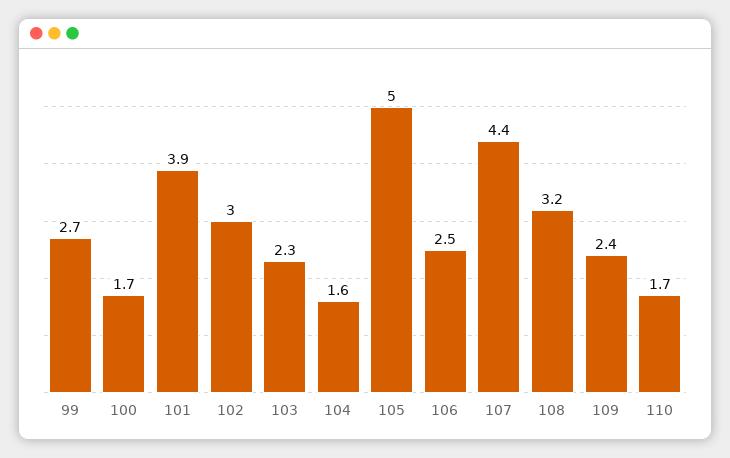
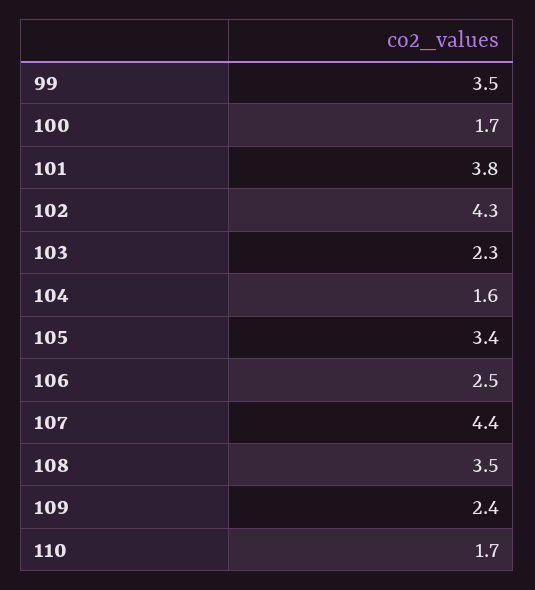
  {
-   "99": 2.7,
+   "99": 3.5,
    "100": 1.7,
-   "101": 3.9,
+   "101": 3.8,
-   "102": 3,
+   "102": 4.3,
    "103": 2.3,
    "104": 1.6,
-   "105": 5,
+   "105": 3.4,
    "106": 2.5,
    "107": 4.4,
-   "108": 3.2,
+   "108": 3.5,
    "109": 2.4,
    "110": 1.7
  }

